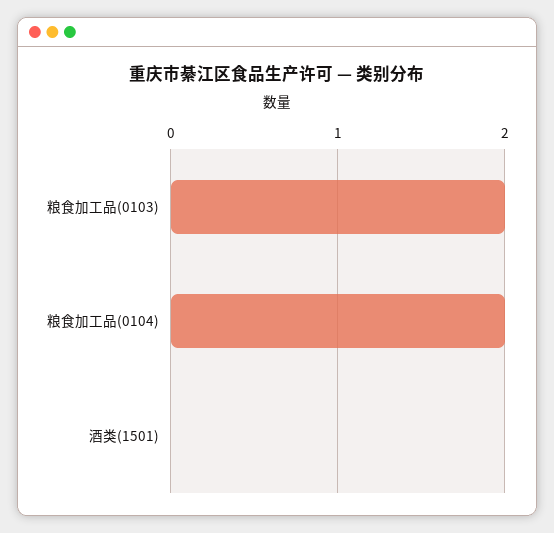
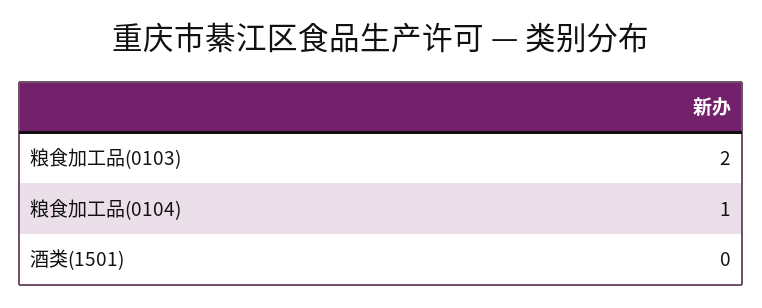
  {
    "粮食加工品(0103)": 2,
-   "粮食加工品(0104)": 2,
+   "粮食加工品(0104)": 1,
    "酒类(1501)": 0
  }

